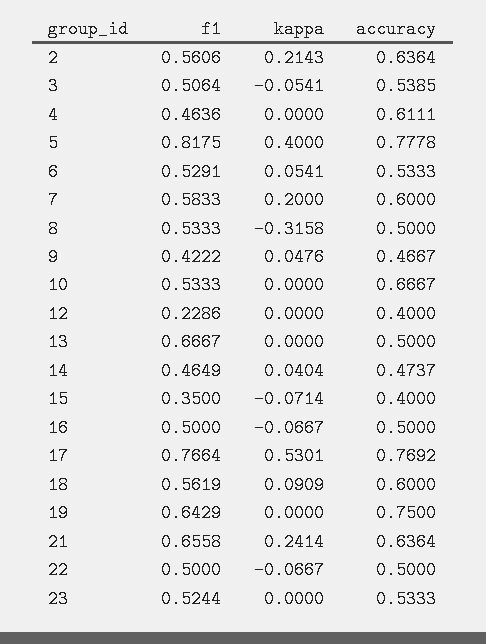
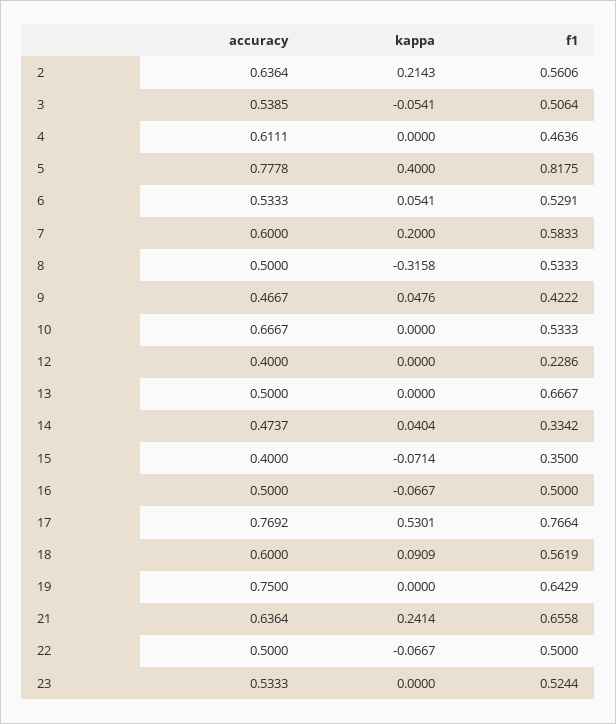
  {
    "f1": {
      "2": 0.5606,
      "3": 0.5064,
      "4": 0.4636,
      "5": 0.8175,
      "6": 0.5291,
      "7": 0.5833,
      "8": 0.5333,
      "9": 0.4222,
      "10": 0.5333,
      "12": 0.2286,
      "13": 0.6667,
-     "14": 0.4649,
+     "14": 0.3342,
      "15": 0.35,
      "16": 0.5,
      "17": 0.7664,
      "18": 0.5619,
      "19": 0.6429,
      "21": 0.6558,
      "22": 0.5,
      "23": 0.5244
    },
    "kappa": {
      "2": 0.2143,
      "3": -0.0541,
      "4": 0,
      "5": 0.4,
      "6": 0.0541,
      "7": 0.2,
      "8": -0.3158,
      "9": 0.0476,
      "10": 0,
      "12": 0,
      "13": 0,
      "14": 0.0404,
      "15": -0.0714,
      "16": -0.0667,
      "17": 0.5301,
      "18": 0.0909,
      "19": 0,
      "21": 0.2414,
      "22": -0.0667,
      "23": 0
    },
    "accuracy": {
      "2": 0.6364,
      "3": 0.5385,
      "4": 0.6111,
      "5": 0.7778,
      "6": 0.5333,
      "7": 0.6,
      "8": 0.5,
      "9": 0.4667,
      "10": 0.6667,
      "12": 0.4,
      "13": 0.5,
      "14": 0.4737,
      "15": 0.4,
      "16": 0.5,
      "17": 0.7692,
      "18": 0.6,
      "19": 0.75,
      "21": 0.6364,
      "22": 0.5,
      "23": 0.5333
    }
  }

